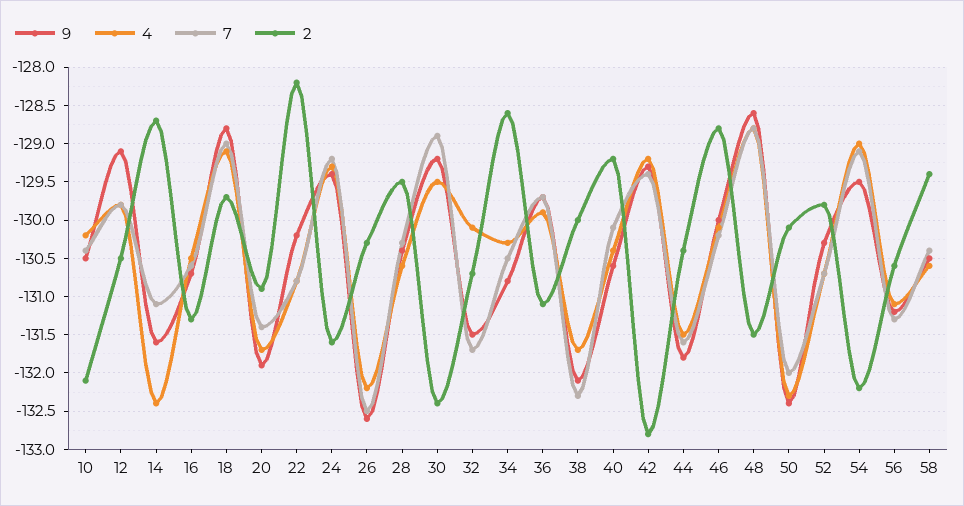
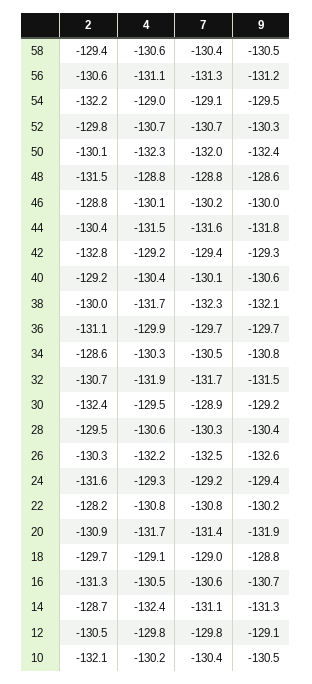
  {
    "9": {
      "10": -130.5,
      "12": -129.1,
-     "14": -131.6,
+     "14": -131.3,
      "16": -130.7,
      "18": -128.8,
      "20": -131.9,
      "22": -130.2,
      "24": -129.4,
      "26": -132.6,
      "28": -130.4,
      "30": -129.2,
      "32": -131.5,
      "34": -130.8,
      "36": -129.7,
      "38": -132.1,
      "40": -130.6,
      "42": -129.3,
      "44": -131.8,
      "46": -130,
      "48": -128.6,
      "50": -132.4,
      "52": -130.3,
      "54": -129.5,
      "56": -131.2,
      "58": -130.5
    },
    "4": {
      "10": -130.2,
      "12": -129.8,
      "14": -132.4,
      "16": -130.5,
      "18": -129.1,
      "20": -131.7,
      "22": -130.8,
      "24": -129.3,
      "26": -132.2,
      "28": -130.6,
      "30": -129.5,
-     "32": -130.1,
+     "32": -131.9,
      "34": -130.3,
      "36": -129.9,
      "38": -131.7,
      "40": -130.4,
      "42": -129.2,
      "44": -131.5,
      "46": -130.1,
      "48": -128.8,
      "50": -132.3,
      "52": -130.7,
      "54": -129,
      "56": -131.1,
      "58": -130.6
    },
    "7": {
      "10": -130.4,
      "12": -129.8,
      "14": -131.1,
      "16": -130.6,
      "18": -129,
      "20": -131.4,
      "22": -130.8,
      "24": -129.2,
      "26": -132.5,
      "28": -130.3,
      "30": -128.9,
      "32": -131.7,
      "34": -130.5,
      "36": -129.7,
      "38": -132.3,
      "40": -130.1,
      "42": -129.4,
      "44": -131.6,
      "46": -130.2,
      "48": -128.8,
      "50": -132,
      "52": -130.7,
      "54": -129.1,
      "56": -131.3,
      "58": -130.4
    },
    "2": {
      "10": -132.1,
      "12": -130.5,
      "14": -128.7,
      "16": -131.3,
      "18": -129.7,
      "20": -130.9,
      "22": -128.2,
      "24": -131.6,
      "26": -130.3,
      "28": -129.5,
      "30": -132.4,
      "32": -130.7,
      "34": -128.6,
      "36": -131.1,
      "38": -130,
      "40": -129.2,
      "42": -132.8,
      "44": -130.4,
      "46": -128.8,
      "48": -131.5,
      "50": -130.1,
      "52": -129.8,
      "54": -132.2,
      "56": -130.6,
      "58": -129.4
    }
  }

